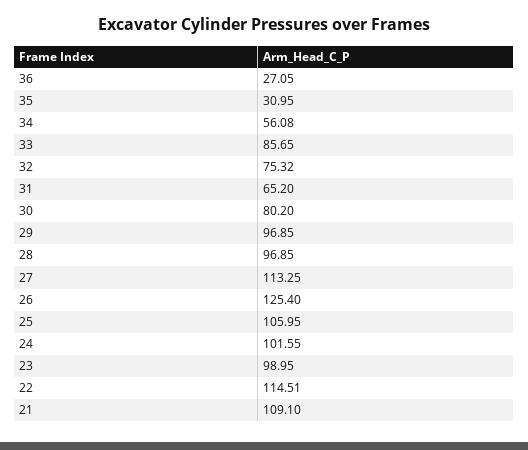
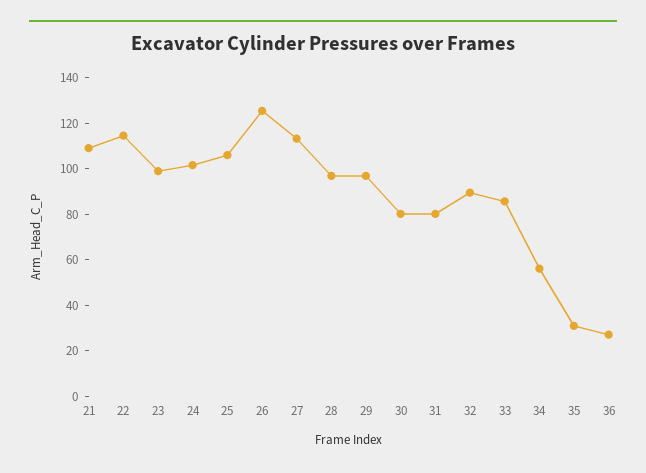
  {
    "36": 27.05,
    "35": 30.95,
    "34": 56.08,
    "33": 85.65,
-   "32": 75.32,
+   "32": 90,
-   "31": 65.2,
+   "31": 80,
    "30": 80.2,
    "29": 96.85,
    "28": 96.85,
    "27": 113.25,
    "26": 125.4,
    "25": 105.95,
    "24": 101.55,
    "23": 98.95,
    "22": 114.51,
    "21": 109.1
  }

